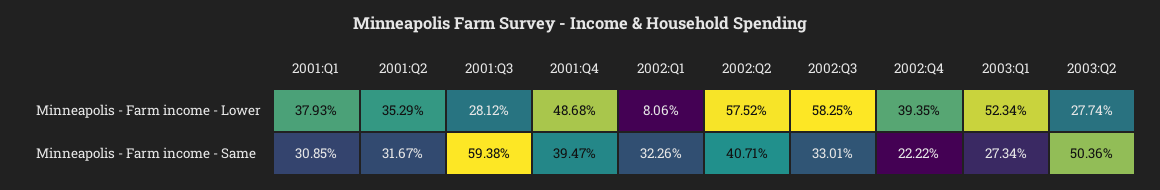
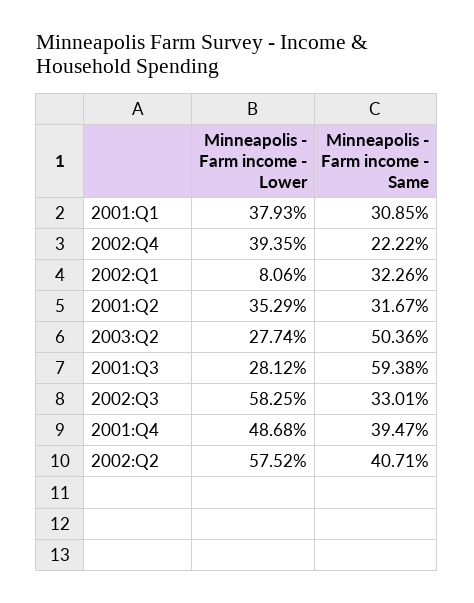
  {
    "2001:Q1": {
      "Minneapolis - Farm income - Lower": 37.93,
      "Minneapolis - Farm income - Same": 30.85
    },
    "2001:Q2": {
      "Minneapolis - Farm income - Lower": 35.29,
      "Minneapolis - Farm income - Same": 31.67
    },
    "2001:Q3": {
      "Minneapolis - Farm income - Lower": 28.12,
      "Minneapolis - Farm income - Same": 59.38
    },
    "2001:Q4": {
      "Minneapolis - Farm income - Lower": 48.68,
      "Minneapolis - Farm income - Same": 39.47
    },
    "2002:Q1": {
      "Minneapolis - Farm income - Lower": 8.06,
      "Minneapolis - Farm income - Same": 32.26
    },
    "2002:Q2": {
      "Minneapolis - Farm income - Lower": 57.52,
      "Minneapolis - Farm income - Same": 40.71
    },
    "2002:Q3": {
      "Minneapolis - Farm income - Lower": 58.25,
      "Minneapolis - Farm income - Same": 33.01
    },
    "2002:Q4": {
      "Minneapolis - Farm income - Lower": 39.35,
      "Minneapolis - Farm income - Same": 22.22
    },
-   "2003:Q1": {
-     "Minneapolis - Farm income - Lower": 52.34,
-     "Minneapolis - Farm income - Same": 27.34
-   },
    "2003:Q2": {
      "Minneapolis - Farm income - Lower": 27.74,
      "Minneapolis - Farm income - Same": 50.36
    }
  }

